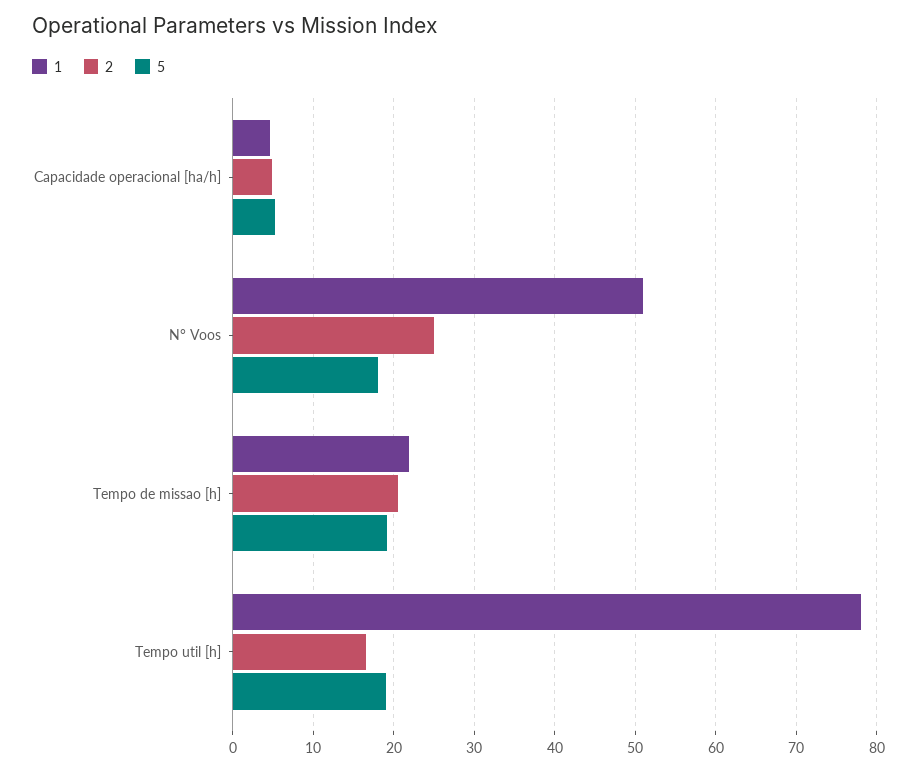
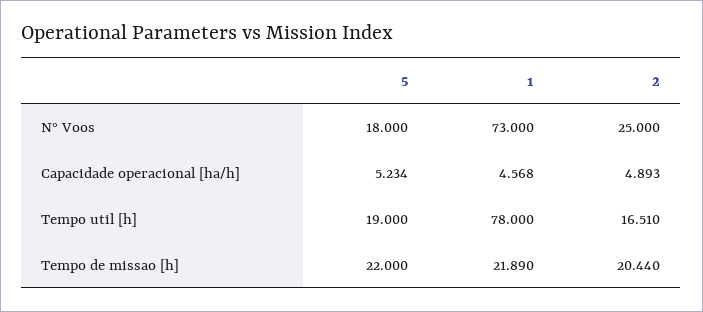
  {
    "1": {
      "Capacidade operacional [ha/h]": 4.568,
-     "N° Voos": 51,
+     "N° Voos": 73,
      "Tempo de missao [h]": 21.89,
      "Tempo util [h]": 78
    },
    "2": {
      "Capacidade operacional [ha/h]": 4.893,
      "N° Voos": 25,
      "Tempo de missao [h]": 20.44,
      "Tempo util [h]": 16.51
    },
    "5": {
      "Capacidade operacional [ha/h]": 5.234,
      "N° Voos": 18,
-     "Tempo de missao [h]": 19,
+     "Tempo de missao [h]": 22,
      "Tempo util [h]": 19
    }
  }

